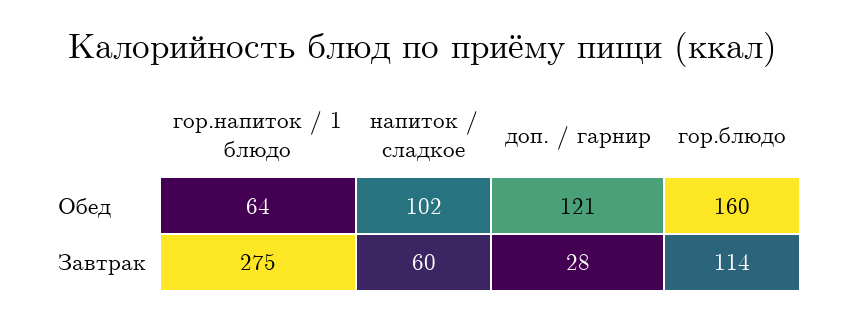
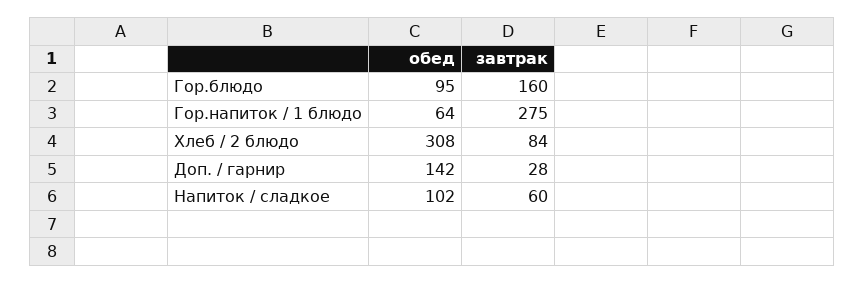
  {
    "гор.напиток / 1 блюдо": {
      "Обед": 64,
      "Завтрак": 275
    },
    "напиток / сладкое": {
      "Обед": 102,
      "Завтрак": 60
    },
    "доп. / гарнир": {
-     "Обед": 121,
+     "Обед": 142,
      "Завтрак": 28
    },
    "гор.блюдо": {
-     "Обед": 160,
+     "Обед": 95,
-     "Завтрак": 114
+     "Завтрак": 160
-   }
+   },
+   "Хлеб / 2 блюдо": {
+     "Обед": 308,
+     "Завтрак": 84
+   }
  }

